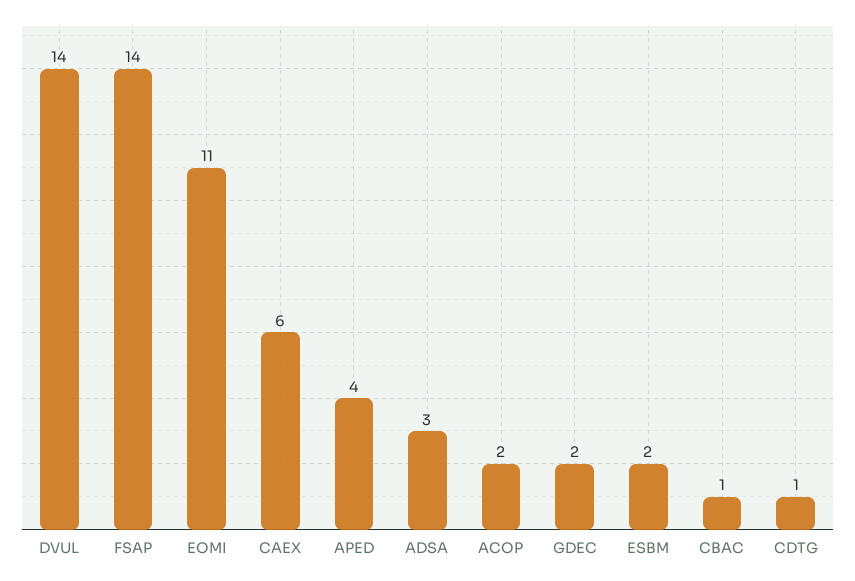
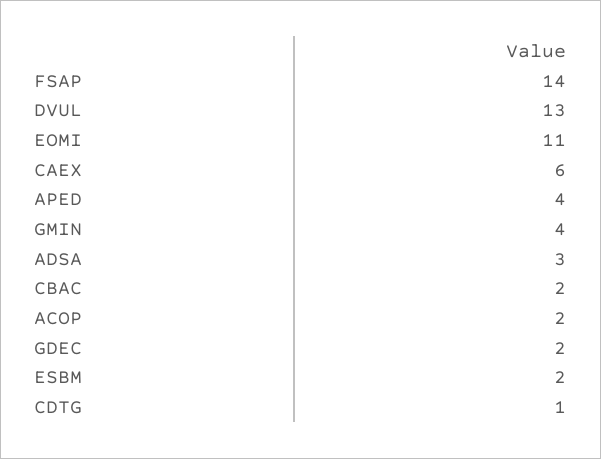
  {
-   "DVUL": 14,
+   "DVUL": 13,
    "FSAP": 14,
    "EOMI": 11,
    "CAEX": 6,
    "APED": 4,
    "ADSA": 3,
    "ACOP": 2,
    "GDEC": 2,
    "ESBM": 2,
-   "CBAC": 1,
+   "CBAC": 2,
-   "CDTG": 1
+   "CDTG": 1,
+   "GMIN": 4
  }

